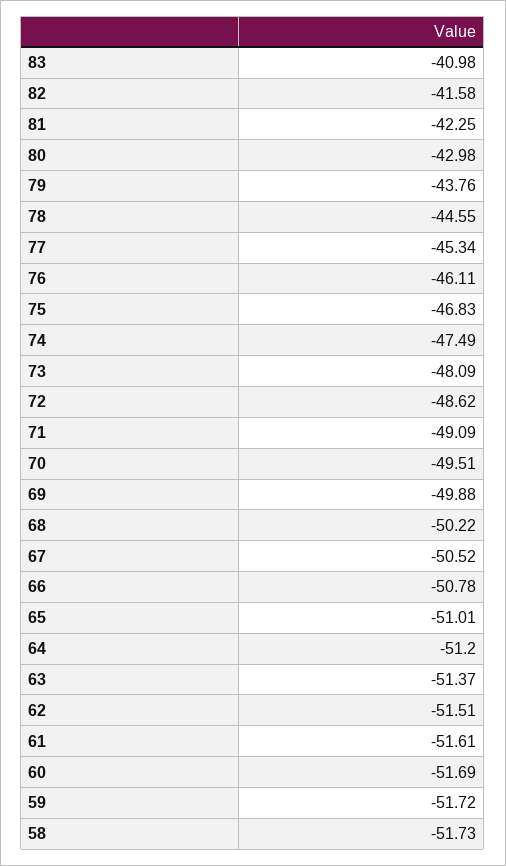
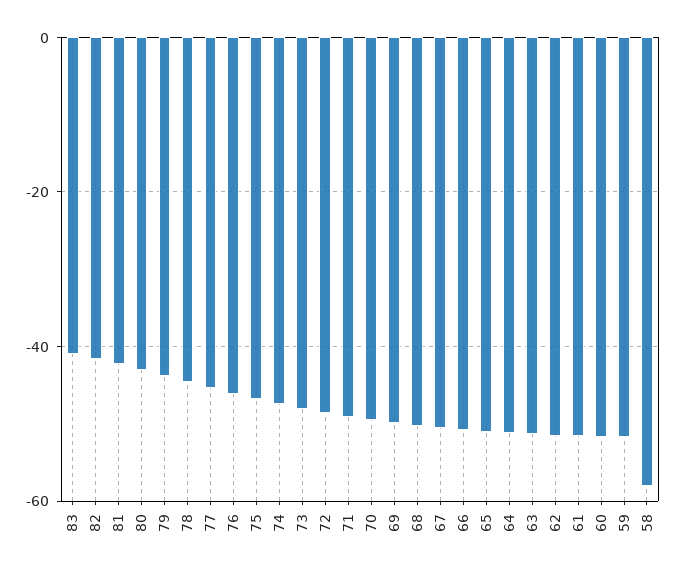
  {
    "83": -40.98,
    "82": -41.58,
    "81": -42.25,
    "80": -42.98,
    "79": -43.76,
    "78": -44.55,
    "77": -45.34,
    "76": -46.11,
    "75": -46.83,
    "74": -47.49,
    "73": -48.09,
    "72": -48.62,
    "71": -49.09,
    "70": -49.51,
    "69": -49.88,
    "68": -50.22,
    "67": -50.52,
    "66": -50.78,
    "65": -51.01,
    "64": -51.2,
    "63": -51.37,
    "62": -51.51,
    "61": -51.61,
    "60": -51.69,
    "59": -51.72,
-   "58": -51.73
+   "58": -58
  }

